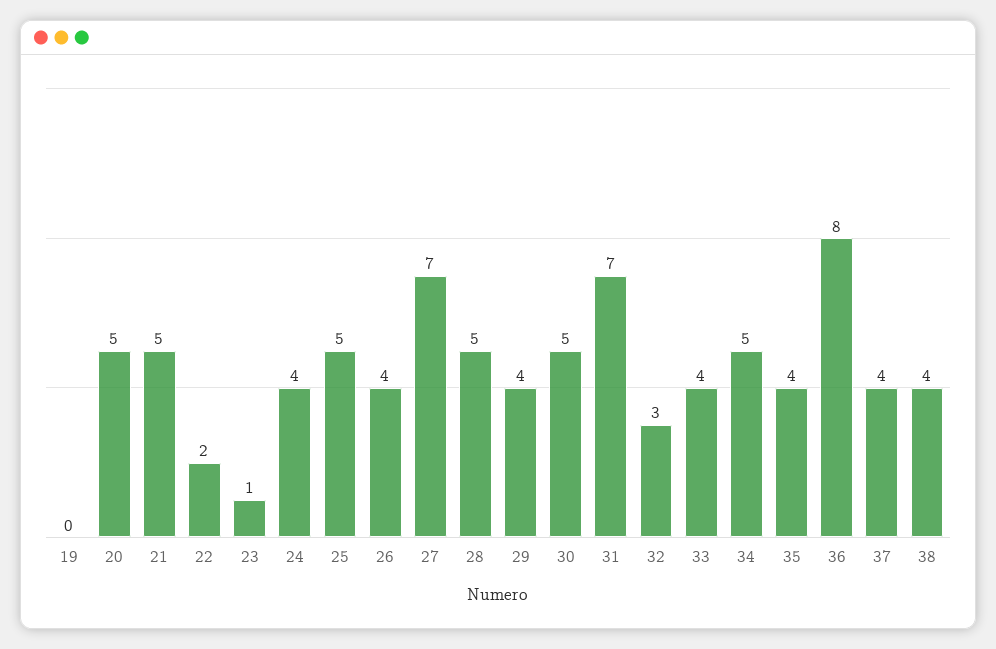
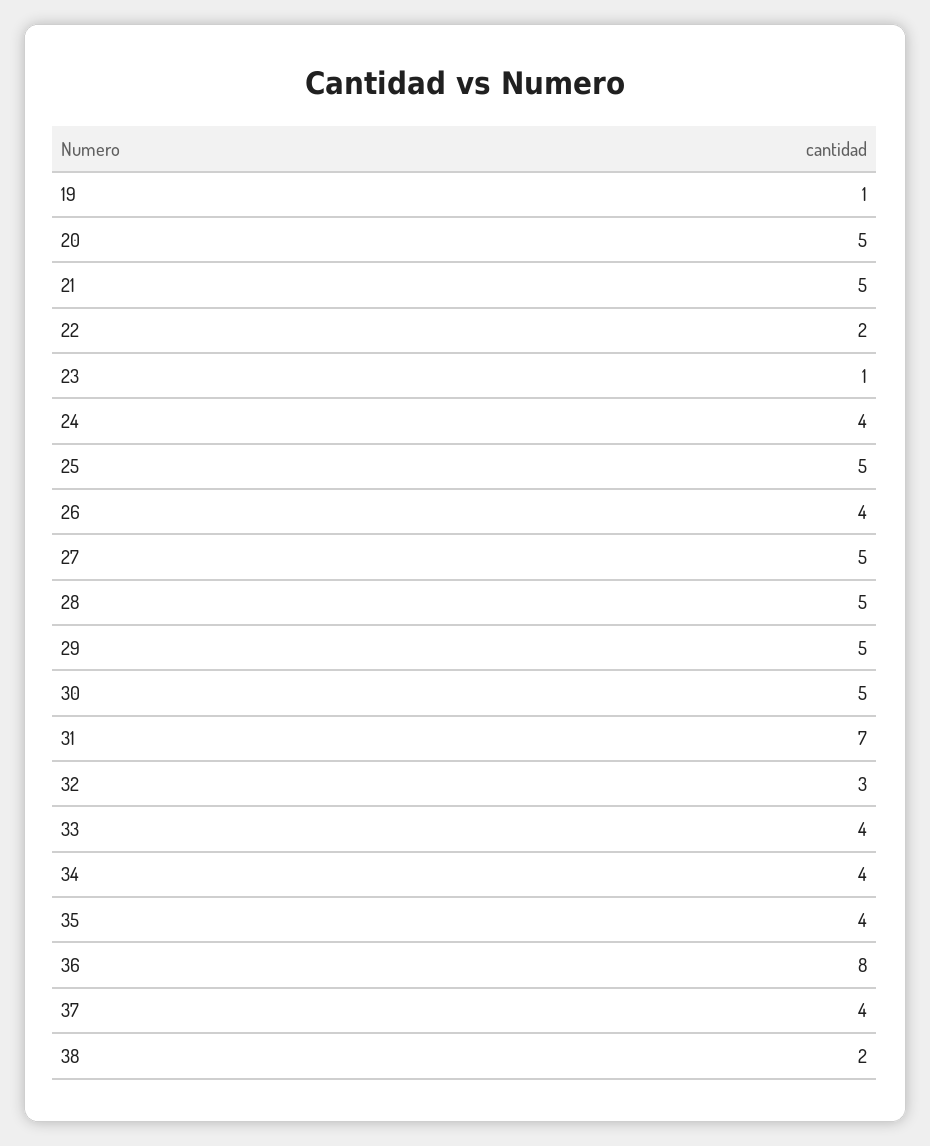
  {
-   "19": 0,
+   "19": 1,
    "20": 5,
    "21": 5,
    "22": 2,
    "23": 1,
    "24": 4,
    "25": 5,
    "26": 4,
-   "27": 7,
+   "27": 5,
    "28": 5,
-   "29": 4,
+   "29": 5,
    "30": 5,
    "31": 7,
    "32": 3,
    "33": 4,
-   "34": 5,
+   "34": 4,
    "35": 4,
    "36": 8,
    "37": 4,
-   "38": 4
+   "38": 2
  }

